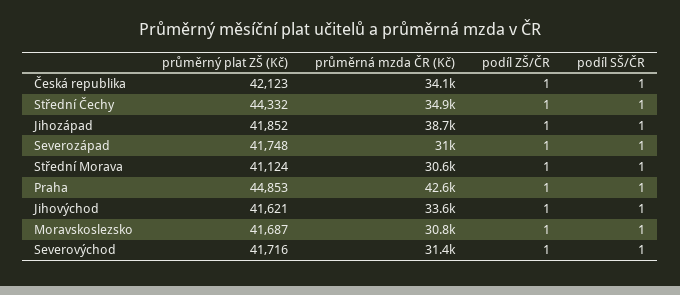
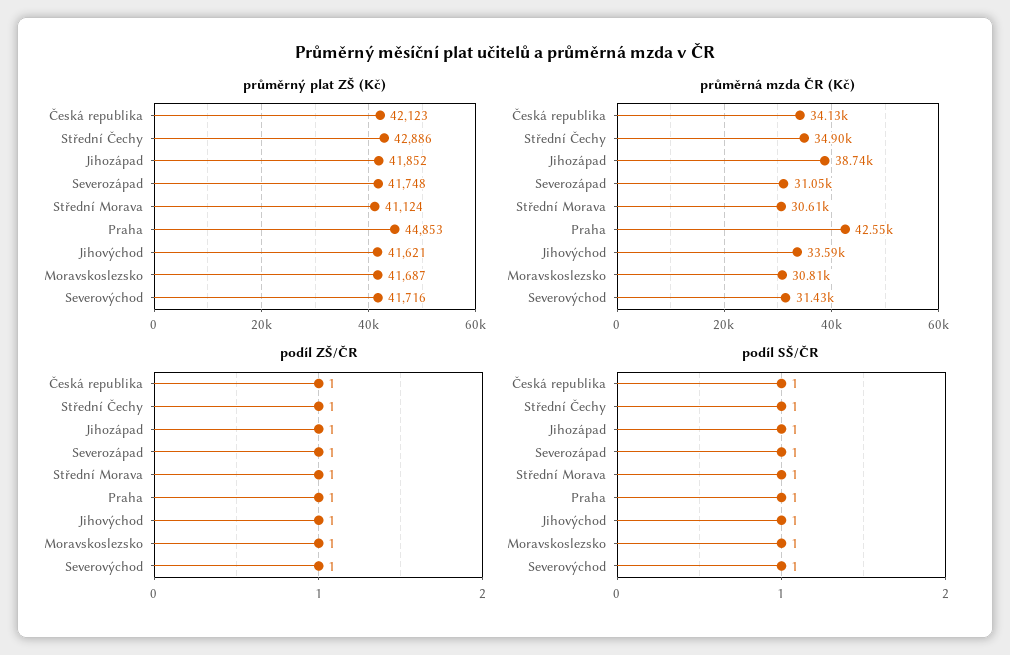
  {
    "průměrný plat ZŠ (Kč)": {
      "Česká republika": 42123,
-     "Střední Čechy": 44332,
+     "Střední Čechy": 42886,
      "Jihozápad": 41852,
      "Severozápad": 41748,
      "Střední Morava": 41124,
      "Praha": 44853,
      "Jihovýchod": 41621,
      "Moravskoslezsko": 41687,
      "Severovýchod": 41716
    },
    "průměrná mzda ČR (Kč)": {
      "Česká republika": 34130,
      "Střední Čechy": 34900,
      "Jihozápad": 38740,
      "Severozápad": 31050,
      "Střední Morava": 30610,
      "Praha": 42550,
      "Jihovýchod": 33590,
      "Moravskoslezsko": 30810,
      "Severovýchod": 31430
    },
    "podíl ZŠ/ČR": {
      "Česká republika": 1,
      "Střední Čechy": 1,
      "Jihozápad": 1,
      "Severozápad": 1,
      "Střední Morava": 1,
      "Praha": 1,
      "Jihovýchod": 1,
      "Moravskoslezsko": 1,
      "Severovýchod": 1
    },
    "podíl SŠ/ČR": {
      "Česká republika": 1,
      "Střední Čechy": 1,
      "Jihozápad": 1,
      "Severozápad": 1,
      "Střední Morava": 1,
      "Praha": 1,
      "Jihovýchod": 1,
      "Moravskoslezsko": 1,
      "Severovýchod": 1
    }
  }

